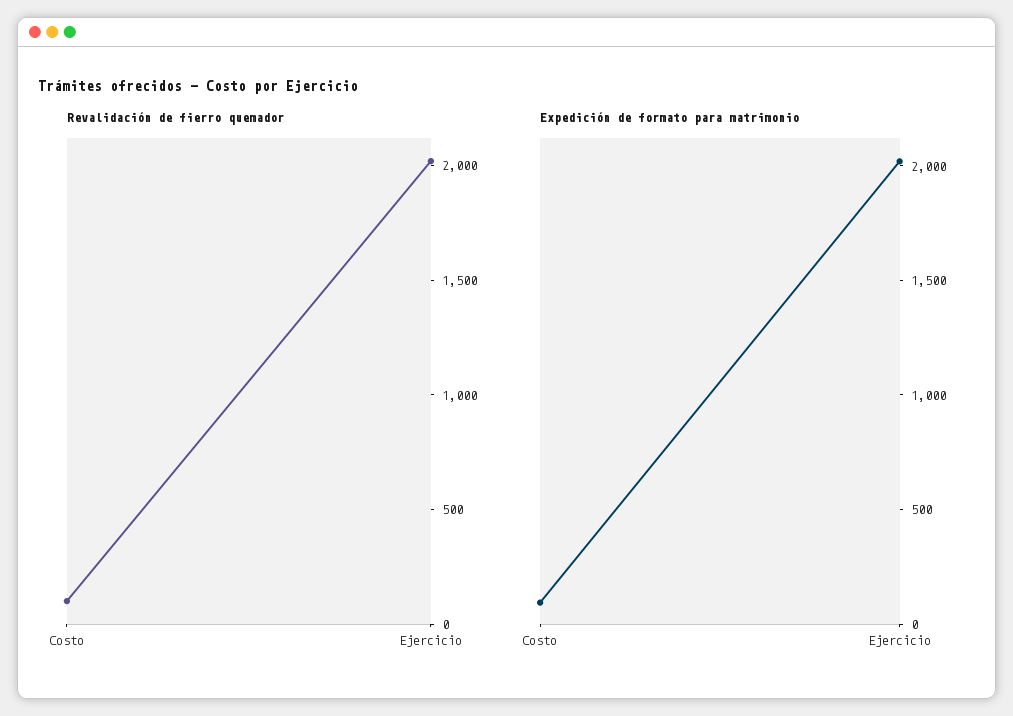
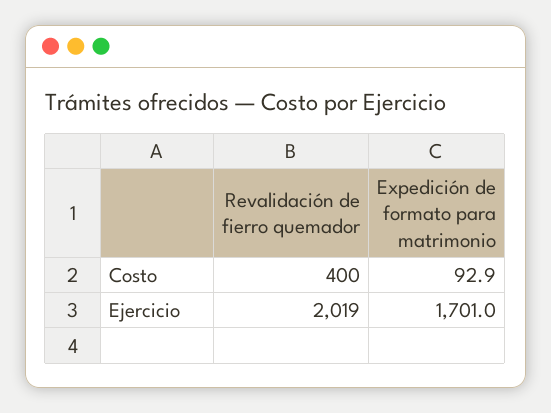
  {
    "Revalidación de fierro quemador": {
-     "Costo": 100,
+     "Costo": 400,
      "Ejercicio": 2019
    },
    "Expedición de formato para matrimonio": {
      "Costo": 92.9,
-     "Ejercicio": 2000
+     "Ejercicio": 1701
    }
  }

